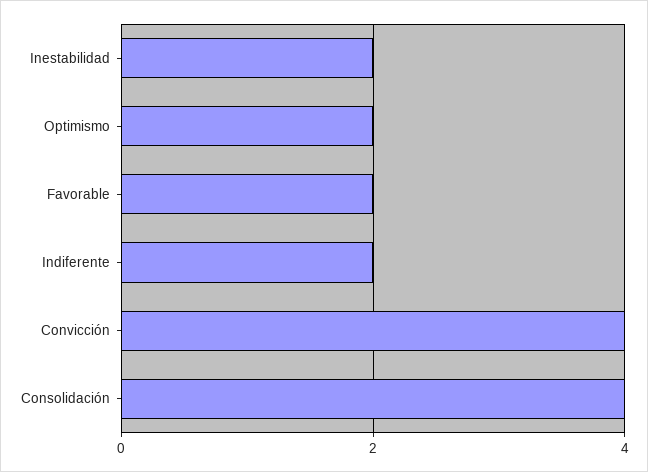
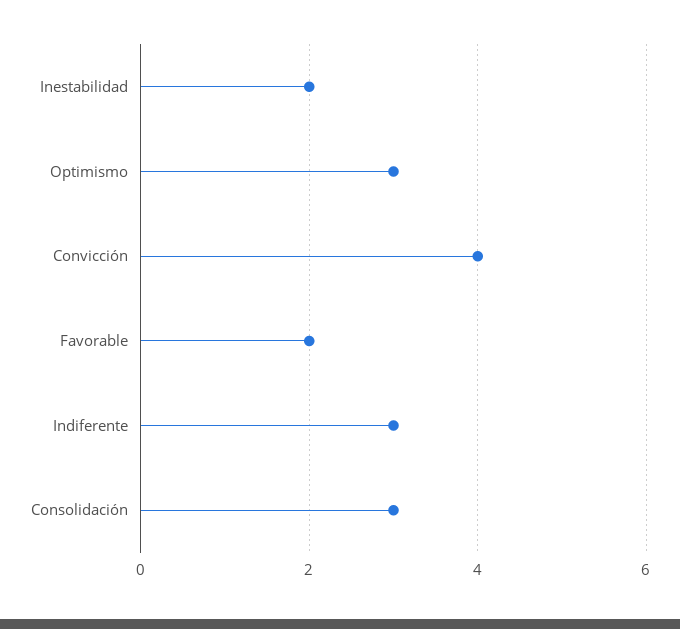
  {
    "Inestabilidad": 2,
-   "Optimismo": 2,
+   "Optimismo": 3,
    "Favorable": 2,
-   "Indiferente": 2,
+   "Indiferente": 3,
    "Convicción": 4,
-   "Consolidación": 4
+   "Consolidación": 3
  }

